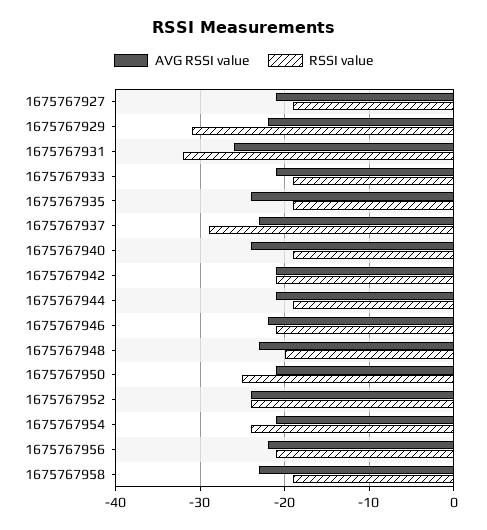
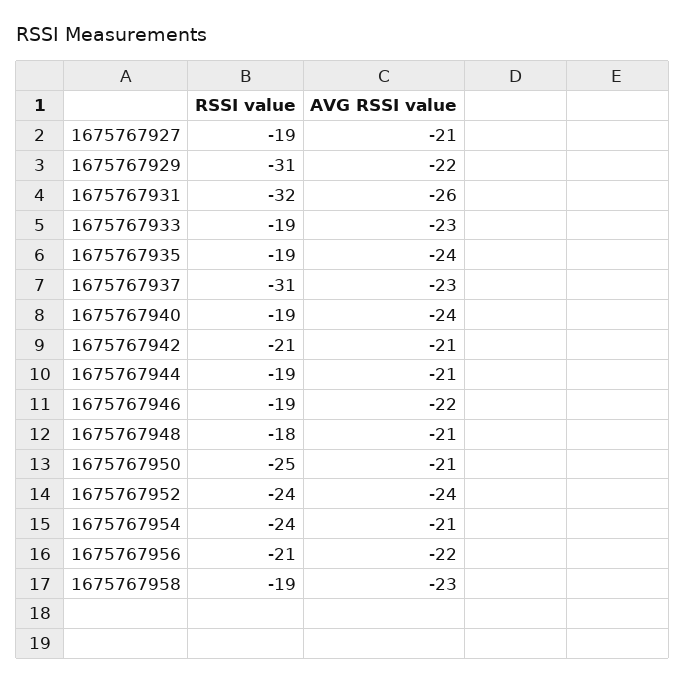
  {
    "AVG RSSI value": {
      "1675767927": -21,
      "1675767929": -22,
      "1675767931": -26,
-     "1675767933": -21,
+     "1675767933": -23,
      "1675767935": -24,
      "1675767937": -23,
      "1675767940": -24,
      "1675767942": -21,
      "1675767944": -21,
      "1675767946": -22,
-     "1675767948": -23,
+     "1675767948": -21,
      "1675767950": -21,
      "1675767952": -24,
      "1675767954": -21,
      "1675767956": -22,
      "1675767958": -23
    },
    "RSSI value": {
      "1675767927": -19,
      "1675767929": -31,
      "1675767931": -32,
      "1675767933": -19,
      "1675767935": -19,
-     "1675767937": -29,
+     "1675767937": -31,
      "1675767940": -19,
      "1675767942": -21,
      "1675767944": -19,
-     "1675767946": -21,
+     "1675767946": -19,
-     "1675767948": -20,
+     "1675767948": -18,
      "1675767950": -25,
      "1675767952": -24,
      "1675767954": -24,
      "1675767956": -21,
      "1675767958": -19
    }
  }

